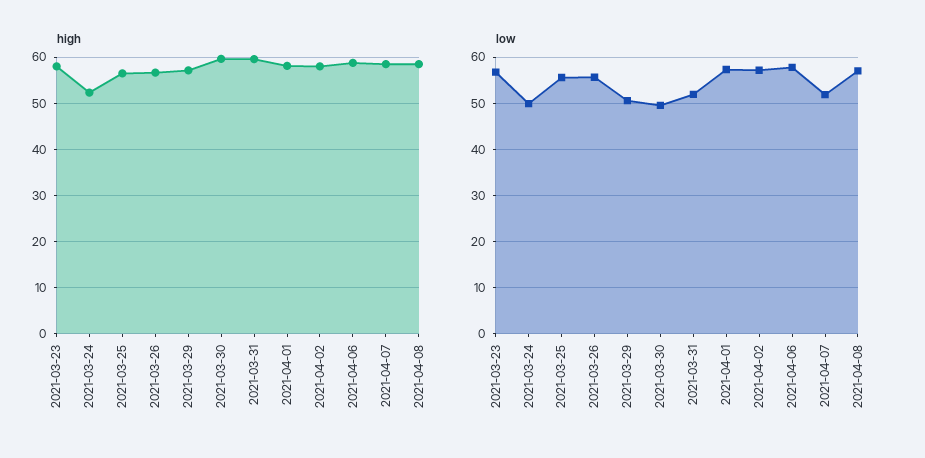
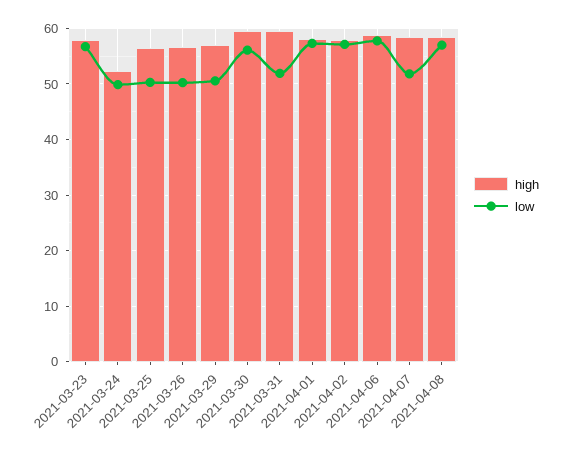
  {
    "high": {
      "2021-03-23": 58,
      "2021-03-24": 52,
      "2021-03-25": 56,
      "2021-03-26": 56,
      "2021-03-29": 58,
      "2021-03-30": 60,
      "2021-03-31": 60,
      "2021-04-01": 58,
      "2021-04-02": 58,
      "2021-04-06": 58,
      "2021-04-07": 58,
      "2021-04-08": 58
    },
    "low": {
      "2021-03-23": 56,
      "2021-03-24": 50,
-     "2021-03-25": 56,
+     "2021-03-25": 50,
-     "2021-03-26": 56,
+     "2021-03-26": 50,
      "2021-03-29": 50,
-     "2021-03-30": 50,
+     "2021-03-30": 56,
      "2021-03-31": 52,
      "2021-04-01": 58,
      "2021-04-02": 58,
      "2021-04-06": 58,
      "2021-04-07": 52,
      "2021-04-08": 58
    }
  }

